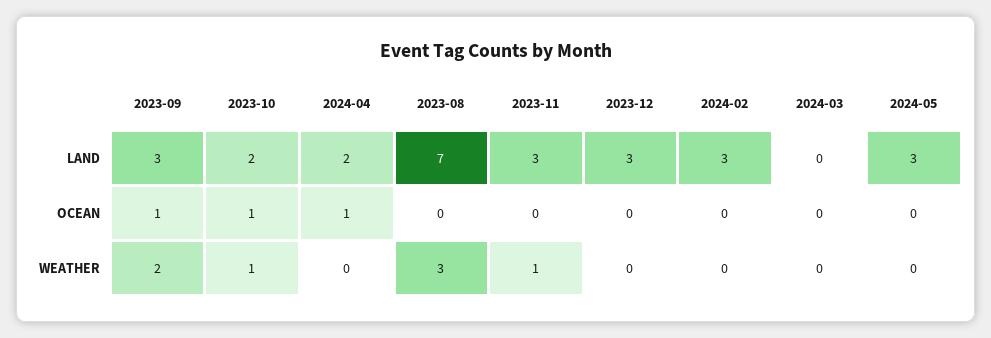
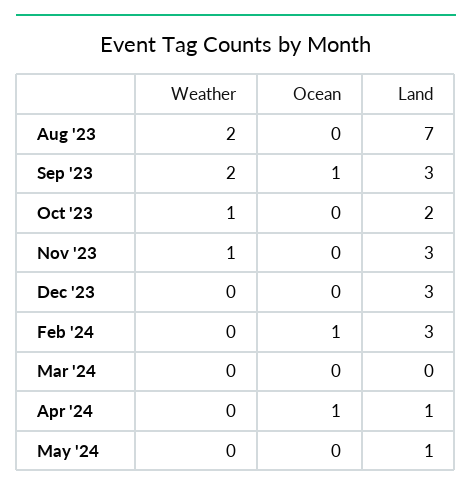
  {
    "2023-09": {
      "LAND": 3,
      "OCEAN": 1,
      "WEATHER": 2
    },
    "2023-10": {
      "LAND": 2,
-     "OCEAN": 1,
+     "OCEAN": 0,
      "WEATHER": 1
    },
    "2024-04": {
-     "LAND": 2,
+     "LAND": 1,
      "OCEAN": 1,
      "WEATHER": 0
    },
    "2023-08": {
      "LAND": 7,
      "OCEAN": 0,
-     "WEATHER": 3
+     "WEATHER": 2
    },
    "2023-11": {
      "LAND": 3,
      "OCEAN": 0,
      "WEATHER": 1
    },
    "2023-12": {
      "LAND": 3,
      "OCEAN": 0,
      "WEATHER": 0
    },
    "2024-02": {
      "LAND": 3,
-     "OCEAN": 0,
+     "OCEAN": 1,
      "WEATHER": 0
    },
    "2024-03": {
      "LAND": 0,
      "OCEAN": 0,
      "WEATHER": 0
    },
    "2024-05": {
-     "LAND": 3,
+     "LAND": 1,
      "OCEAN": 0,
      "WEATHER": 0
    }
  }

